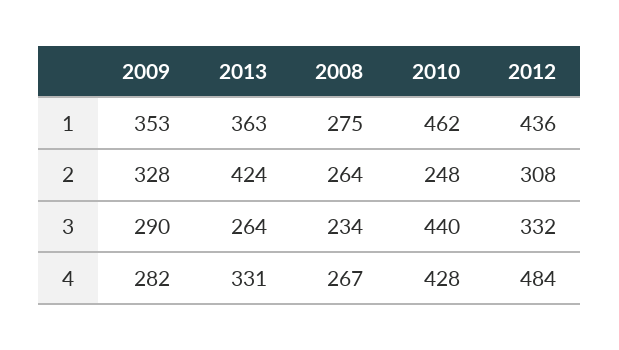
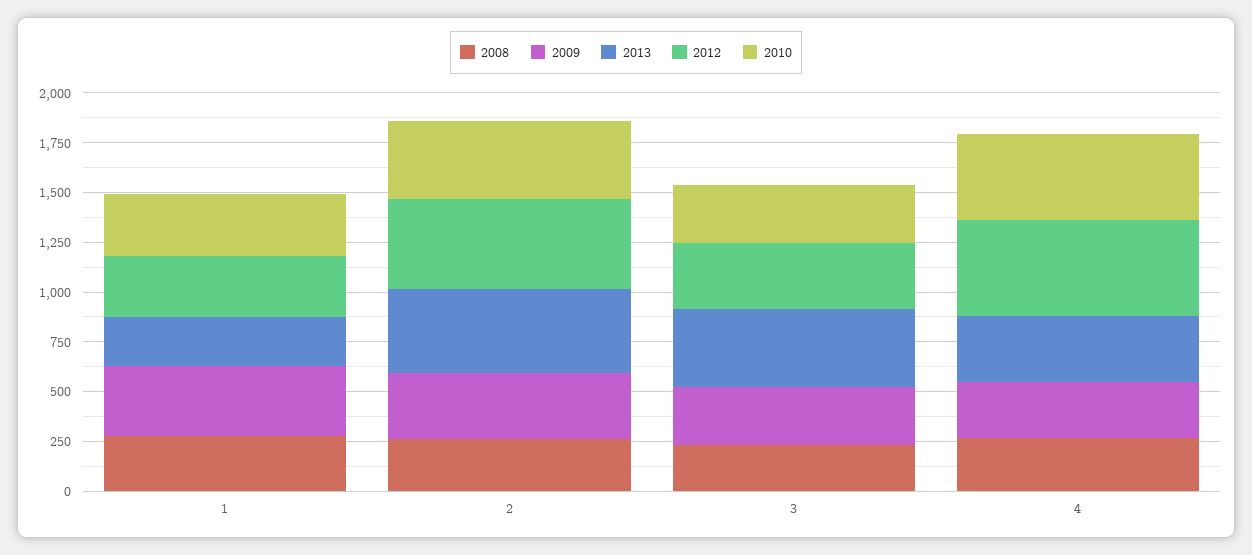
  {
    "2009": {
      "1": 353,
      "2": 328,
      "3": 290,
      "4": 282
    },
    "2013": {
-     "1": 363,
+     "1": 250,
      "2": 424,
-     "3": 264,
+     "3": 400,
      "4": 331
    },
    "2008": {
      "1": 275,
      "2": 264,
      "3": 234,
      "4": 267
    },
    "2010": {
-     "1": 462,
+     "1": 300,
-     "2": 248,
+     "2": 400,
-     "3": 440,
+     "3": 300,
      "4": 428
    },
    "2012": {
-     "1": 436,
+     "1": 300,
-     "2": 308,
+     "2": 450,
      "3": 332,
      "4": 484
    }
  }

